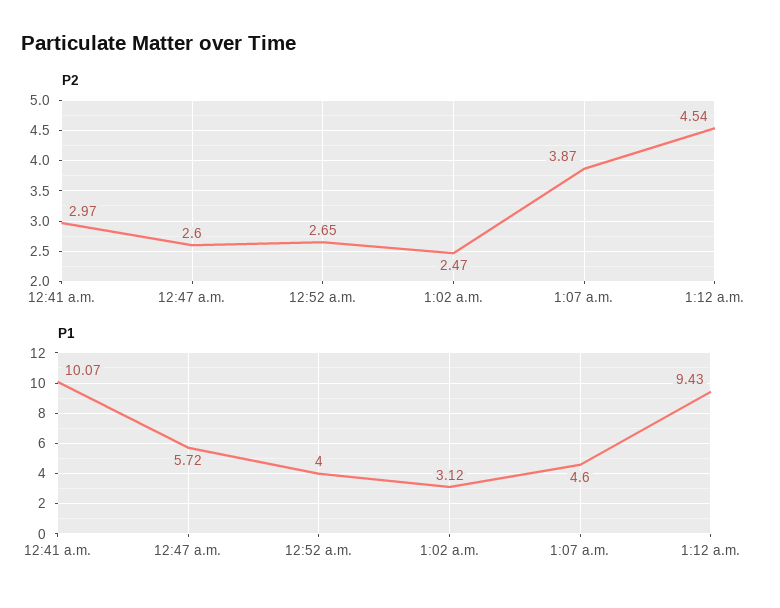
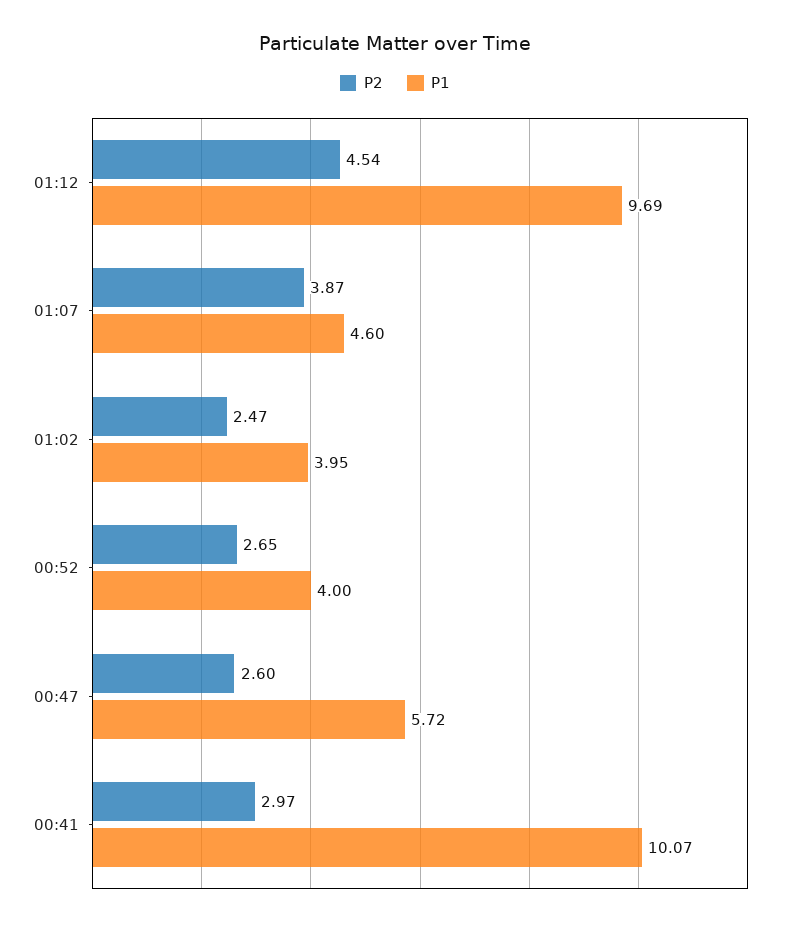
  {
    "P2": {
      "12:41 a.m.": 2.97,
      "12:47 a.m.": 2.6,
      "12:52 a.m.": 2.65,
      "1:02 a.m.": 2.47,
      "1:07 a.m.": 3.87,
      "1:12 a.m.": 4.54
    },
    "P1": {
      "12:41 a.m.": 10.07,
      "12:47 a.m.": 5.72,
      "12:52 a.m.": 4,
-     "1:02 a.m.": 3.12,
+     "1:02 a.m.": 3.95,
      "1:07 a.m.": 4.6,
-     "1:12 a.m.": 9.43
+     "1:12 a.m.": 9.69
    }
  }

